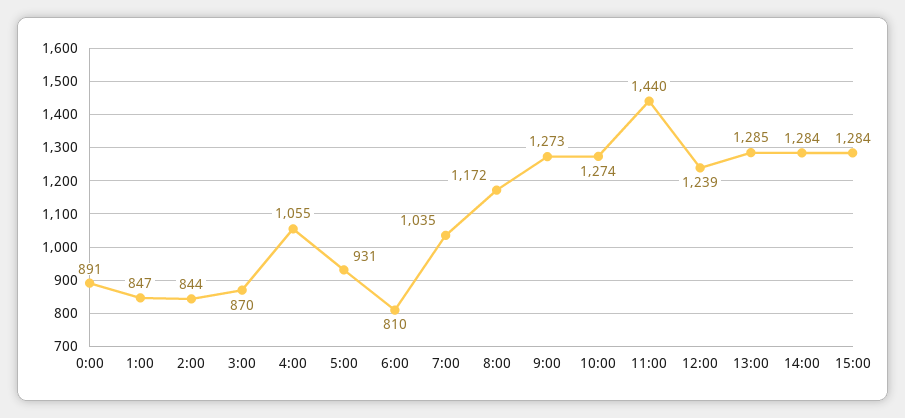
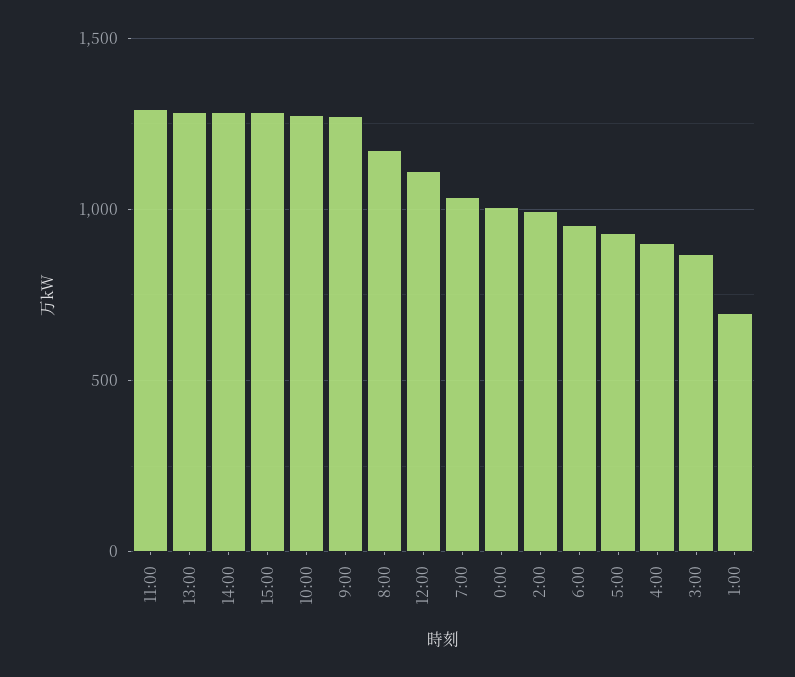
  {
-   "0:00": 891,
+   "0:00": 1000,
-   "1:00": 847,
+   "1:00": 700,
-   "2:00": 844,
+   "2:00": 1000,
    "3:00": 870,
-   "4:00": 1055,
+   "4:00": 900,
    "5:00": 931,
-   "6:00": 810,
+   "6:00": 950,
    "7:00": 1035,
    "8:00": 1172,
    "9:00": 1273,
    "10:00": 1274,
-   "11:00": 1440,
+   "11:00": 1300,
-   "12:00": 1239,
+   "12:00": 1100,
    "13:00": 1285,
    "14:00": 1284,
    "15:00": 1284
  }

